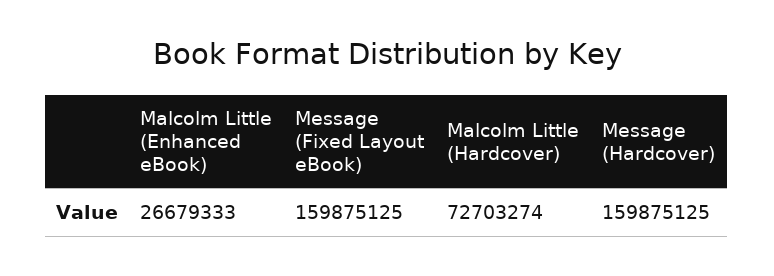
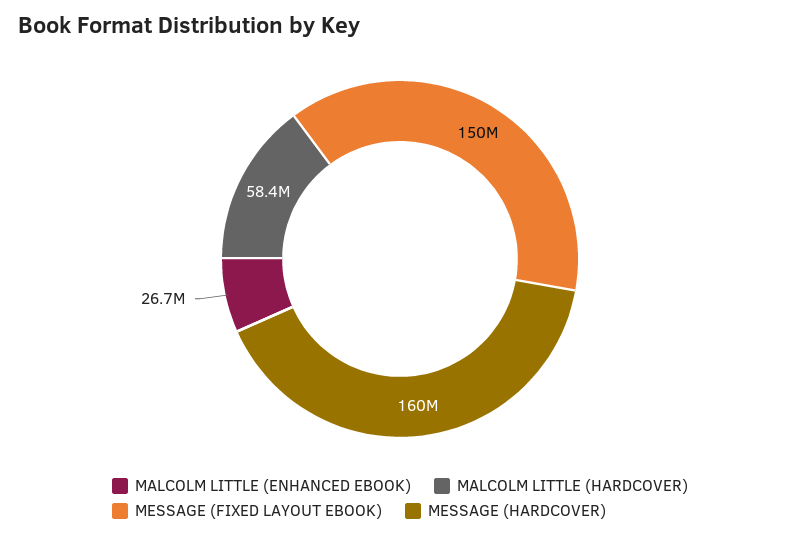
  {
    "Malcolm Little (Enhanced eBook)": 26679333,
-   "Message (Fixed Layout eBook)": 159875125,
+   "Message (Fixed Layout eBook)": 150000000,
-   "Malcolm Little (Hardcover)": 72703274,
+   "Malcolm Little (Hardcover)": 58400000,
    "Message (Hardcover)": 159875125
  }

